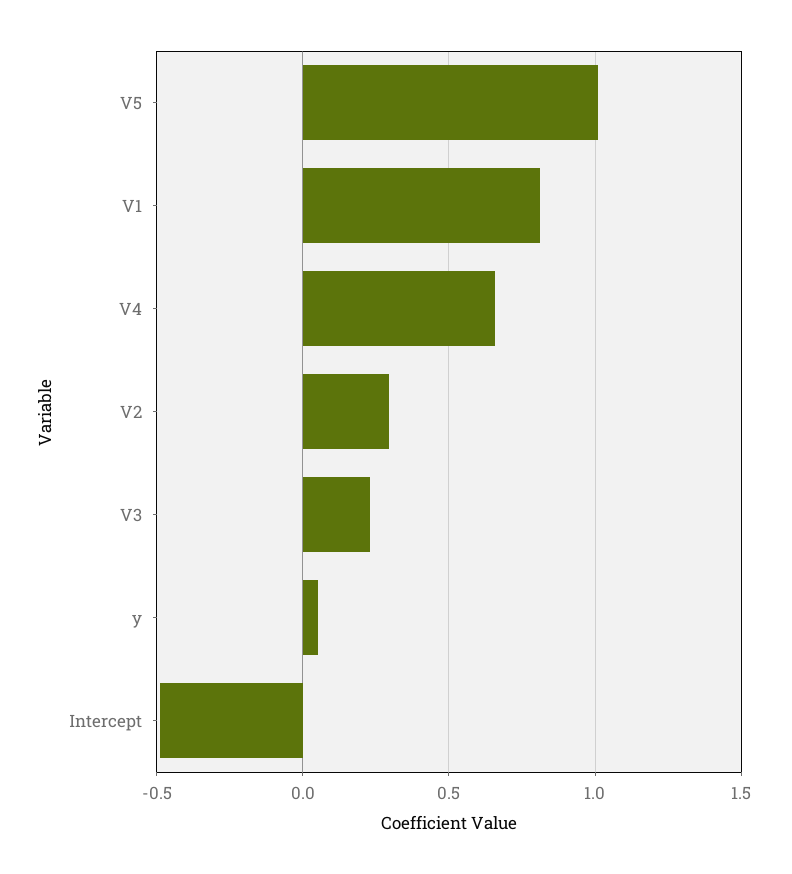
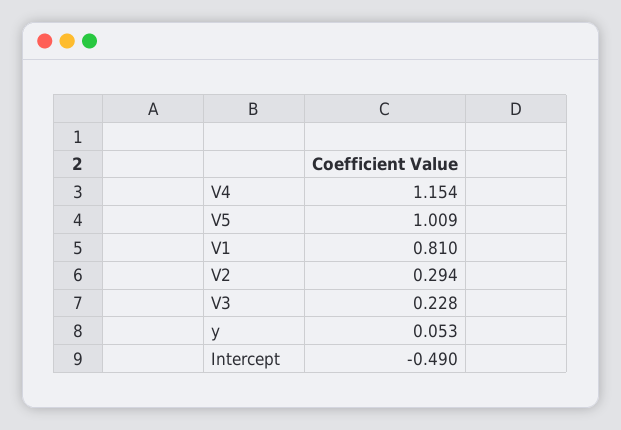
  {
    "V5": 1.009,
    "V1": 0.81,
-   "V4": 0.65,
+   "V4": 1.154,
    "V2": 0.294,
    "V3": 0.228,
    "y": 0.053,
    "Intercept": -0.49
  }

